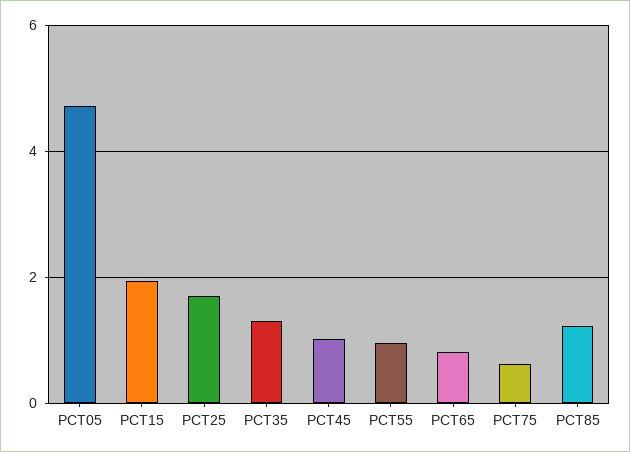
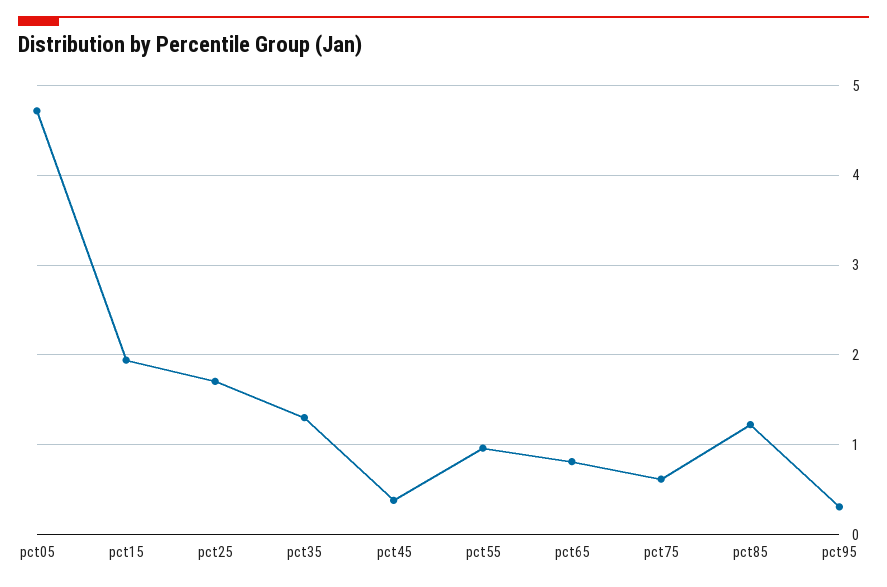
  {
    "PCT05": 4.7,
    "PCT15": 1.9,
    "PCT25": 1.7,
    "PCT35": 1.3,
-   "PCT45": 1,
+   "PCT45": 0.4,
    "PCT55": 1,
    "PCT65": 0.8,
    "PCT75": 0.6,
-   "PCT85": 1.2
+   "PCT85": 1.2,
+   "pct95": 0.3
  }

